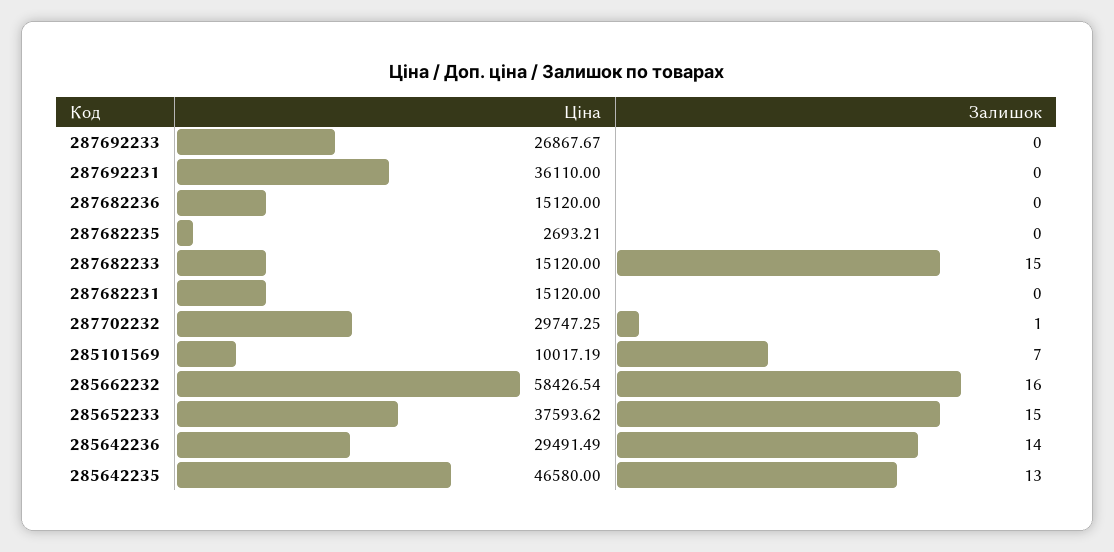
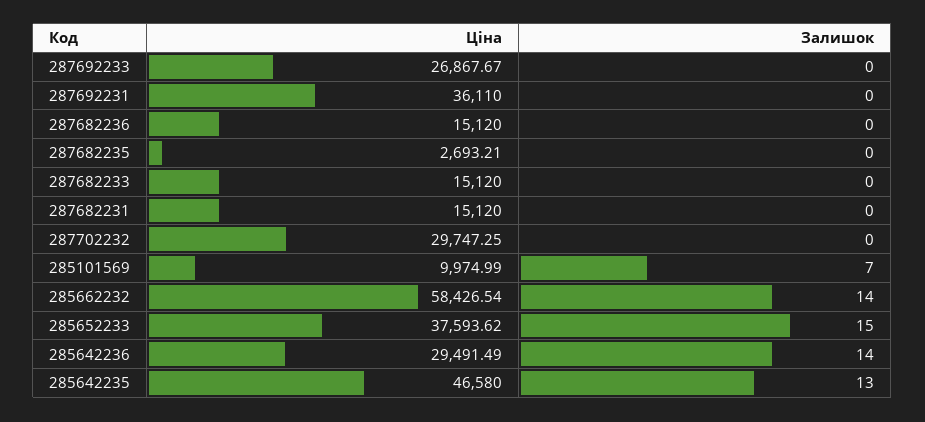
  {
    "Ціна": {
      "287692233": 26867.67,
      "287692231": 36110,
      "287682236": 15120,
      "287682235": 2693.21,
      "287682233": 15120,
      "287682231": 15120,
      "287702232": 29747.25,
-     "285101569": 10017.19,
+     "285101569": 9974.99,
      "285662232": 58426.54,
      "285652233": 37593.62,
      "285642236": 29491.49,
      "285642235": 46580
    },
    "Залишок": {
      "287692233": 0,
      "287692231": 0,
      "287682236": 0,
      "287682235": 0,
-     "287682233": 15,
+     "287682233": 0,
      "287682231": 0,
-     "287702232": 1,
+     "287702232": 0,
      "285101569": 7,
-     "285662232": 16,
+     "285662232": 14,
      "285652233": 15,
      "285642236": 14,
      "285642235": 13
    }
  }

